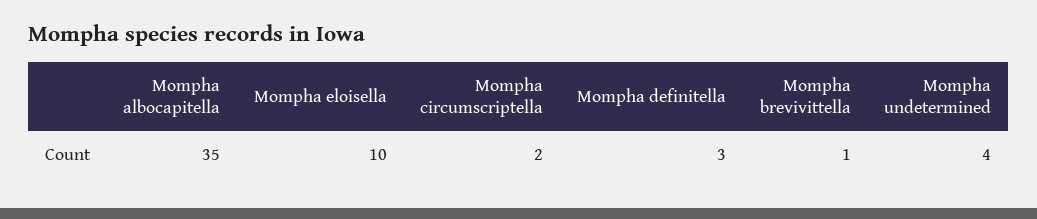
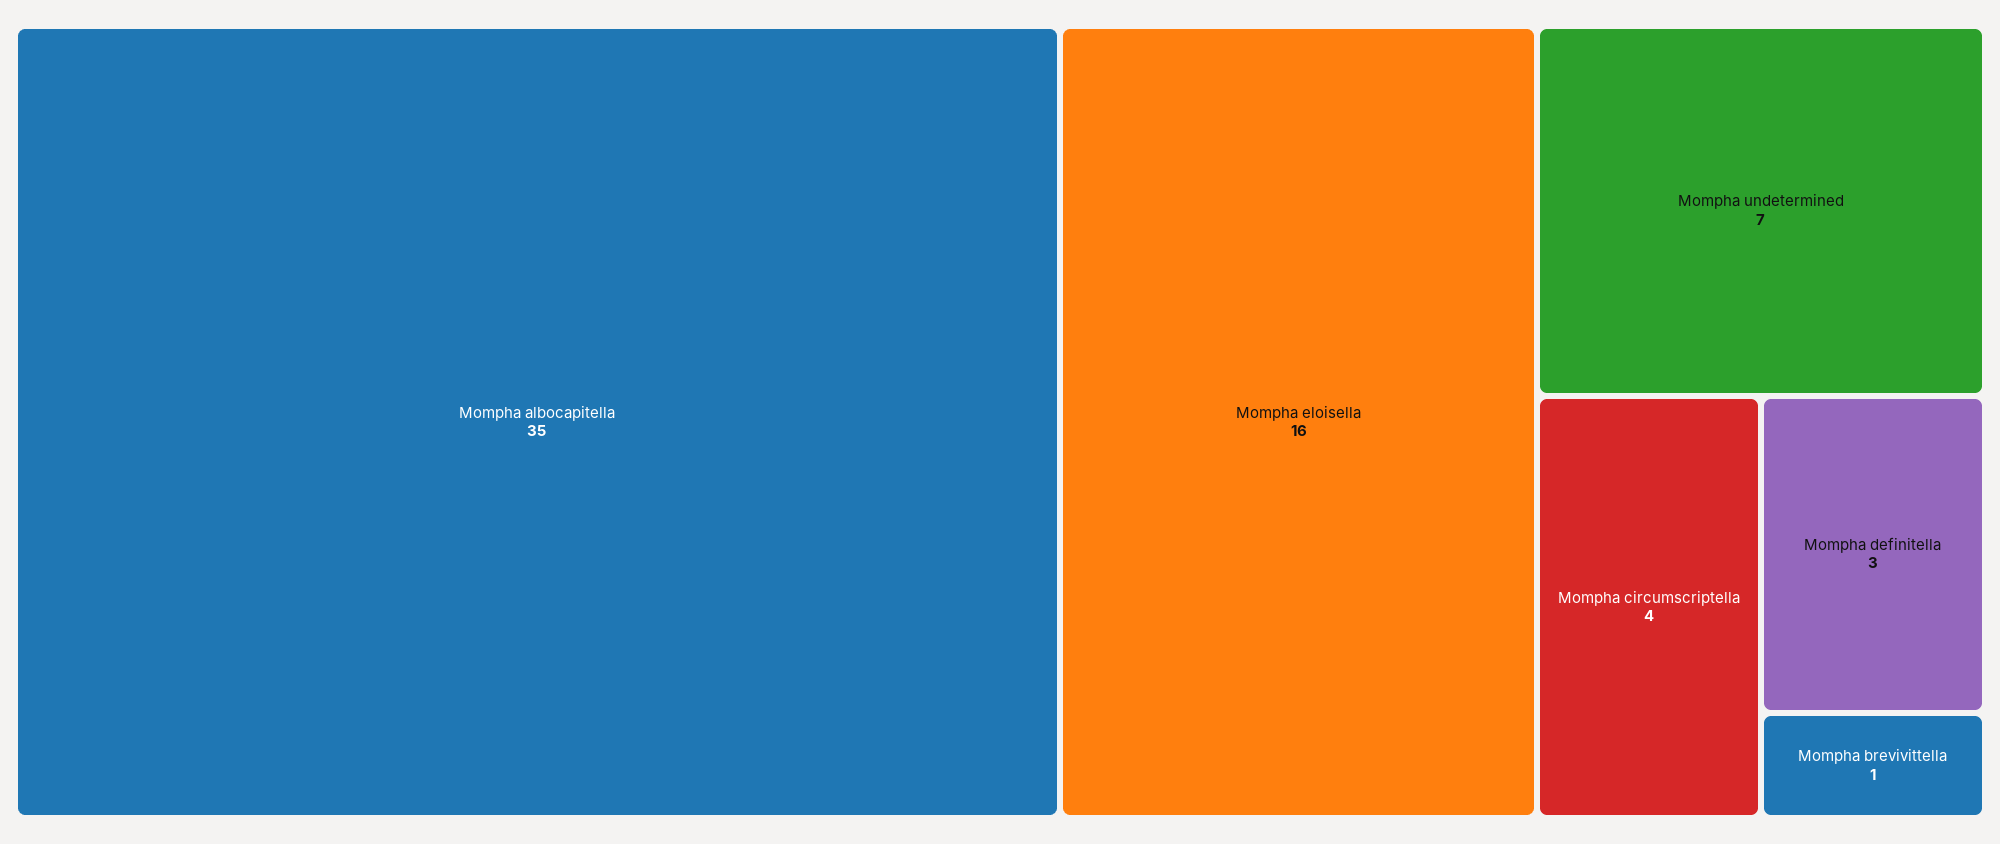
  {
    "Mompha albocapitella": 35,
-   "Mompha eloisella": 10,
+   "Mompha eloisella": 16,
-   "Mompha circumscriptella": 2,
+   "Mompha circumscriptella": 4,
    "Mompha definitella": 3,
    "Mompha brevivittella": 1,
-   "Mompha undetermined": 4
+   "Mompha undetermined": 7
  }

